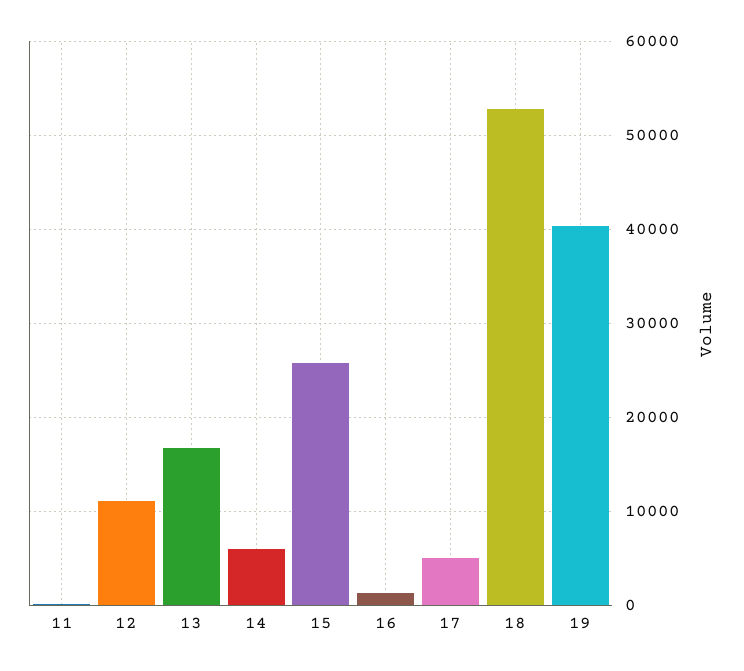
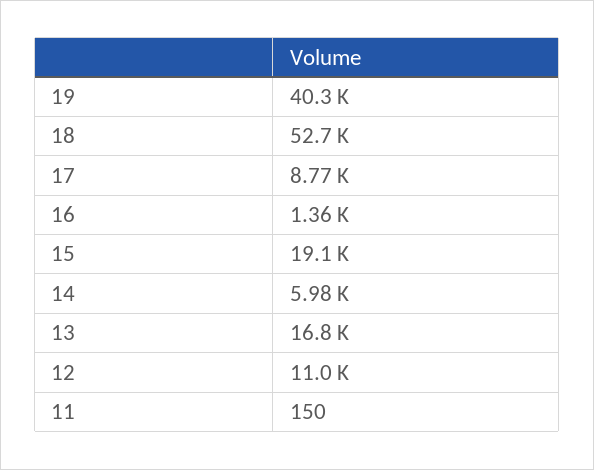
  {
    "11": 150,
    "12": 11000,
    "13": 16800,
    "14": 5980,
-   "15": 26000,
+   "15": 19100,
    "16": 1360,
-   "17": 5000,
+   "17": 8770,
    "18": 52700,
    "19": 40300
  }

